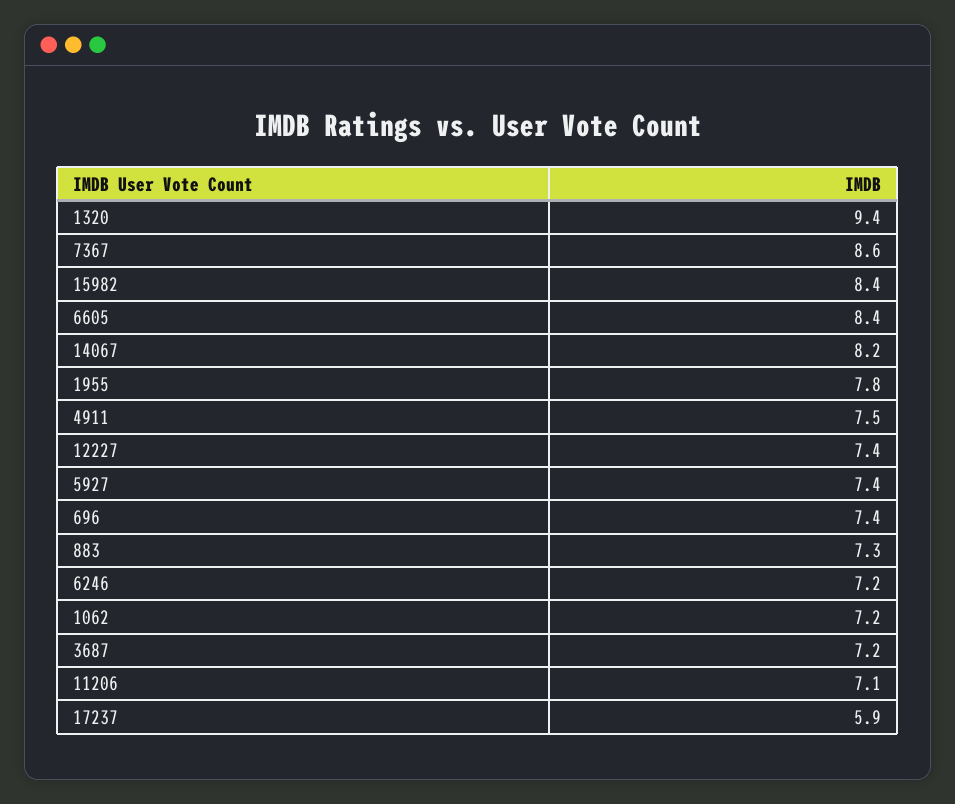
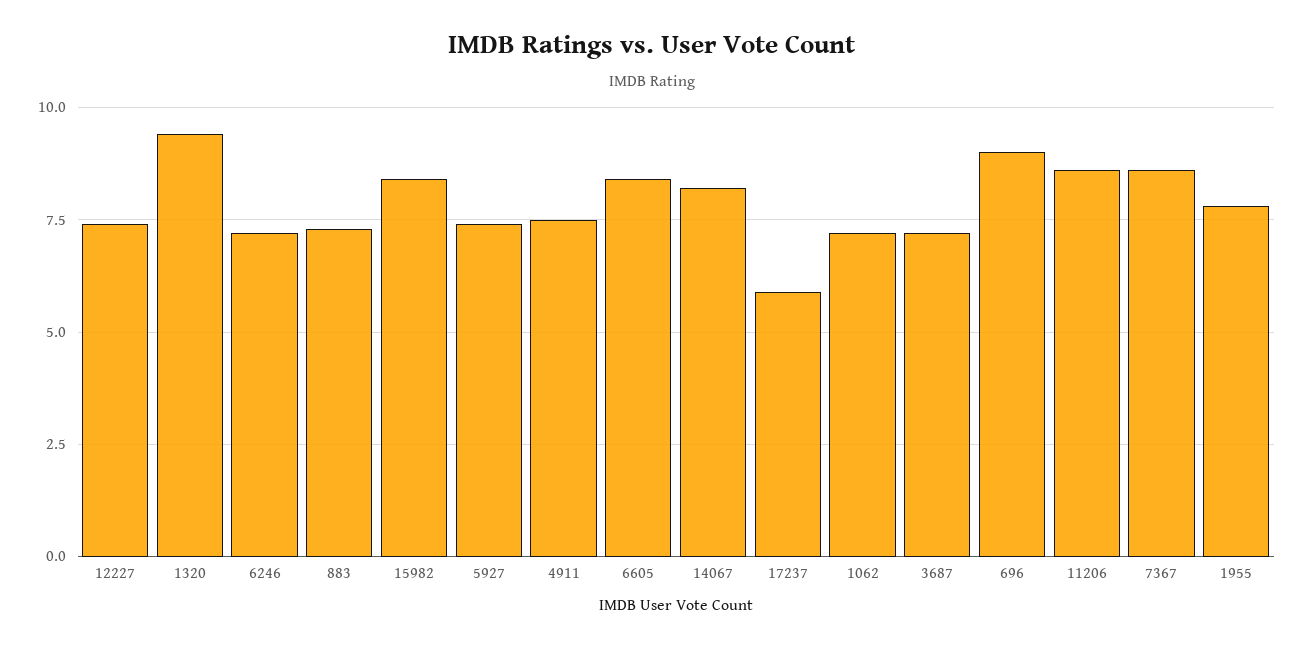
  {
    "1320": 9.4,
    "7367": 8.6,
    "15982": 8.4,
    "6605": 8.4,
    "14067": 8.2,
    "1955": 7.8,
    "4911": 7.5,
    "12227": 7.4,
    "5927": 7.4,
-   "696": 7.4,
+   "696": 9,
    "883": 7.3,
    "6246": 7.2,
    "1062": 7.2,
    "3687": 7.2,
-   "11206": 7.1,
+   "11206": 8.5,
    "17237": 5.9
  }

